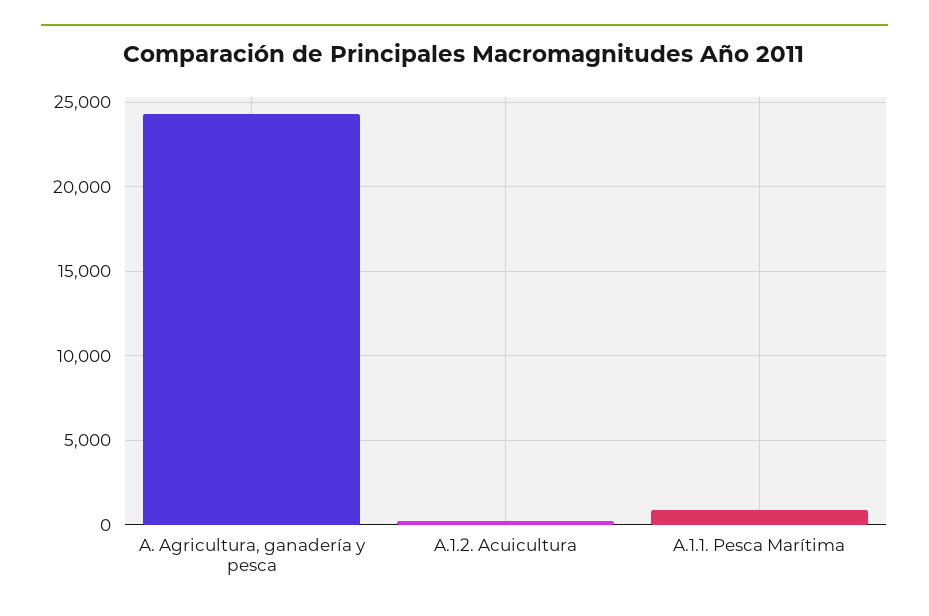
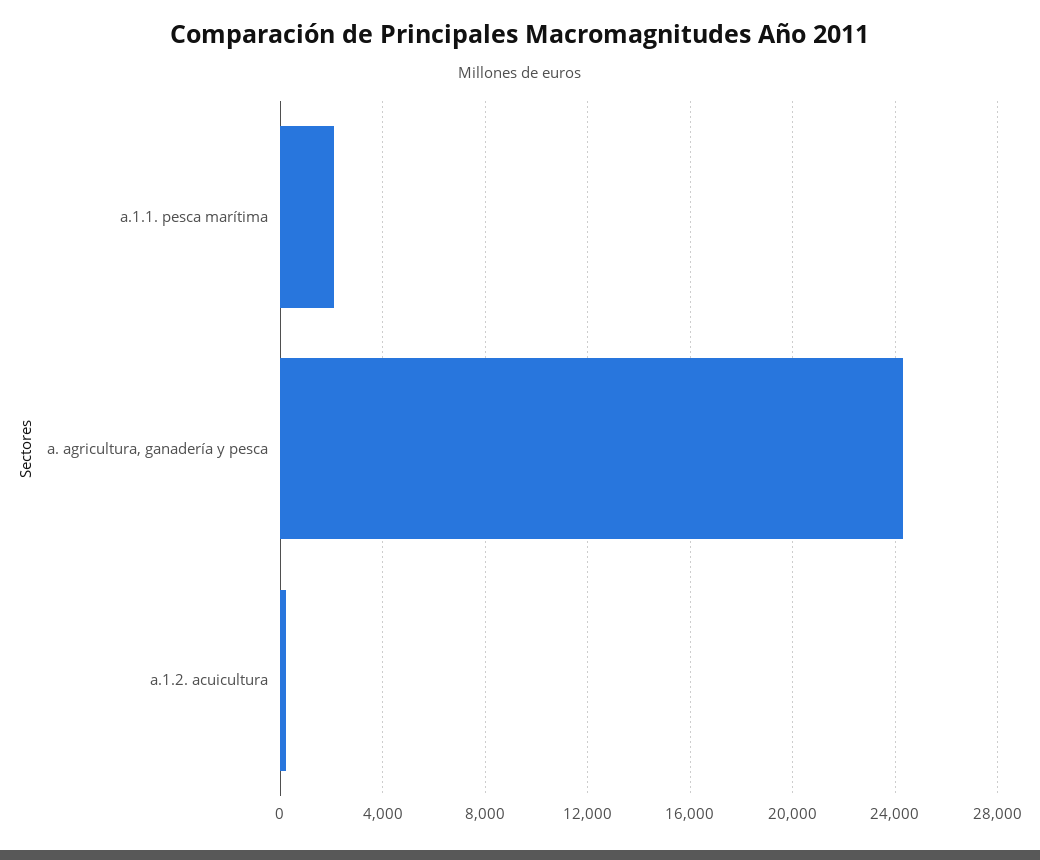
  {
    "A. Agricultura, ganadería y pesca": 24500,
    "A.1.2. Acuicultura": 0,
-   "A.1.1. Pesca Marítima": 1000
+   "A.1.1. Pesca Marítima": 2000
  }

